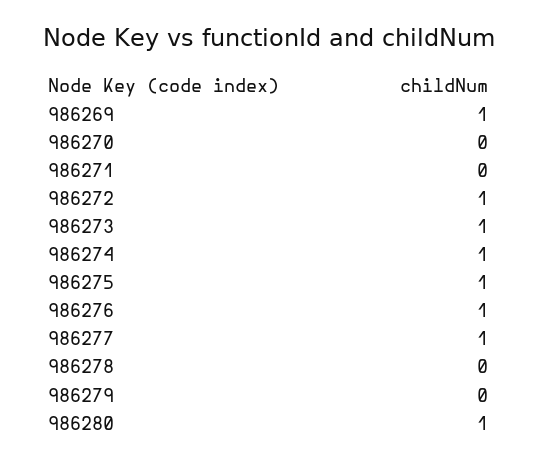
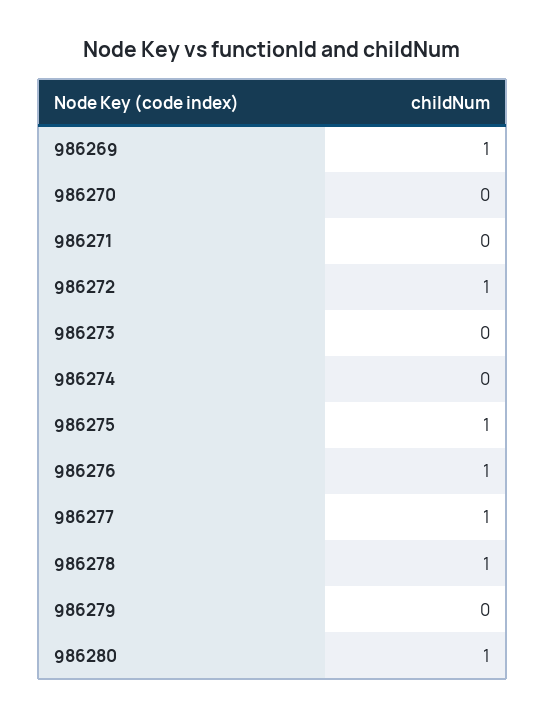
  {
    "986269": 1,
    "986270": 0,
    "986271": 0,
    "986272": 1,
-   "986273": 1,
+   "986273": 0,
-   "986274": 1,
+   "986274": 0,
    "986275": 1,
    "986276": 1,
    "986277": 1,
-   "986278": 0,
+   "986278": 1,
    "986279": 0,
    "986280": 1
  }

